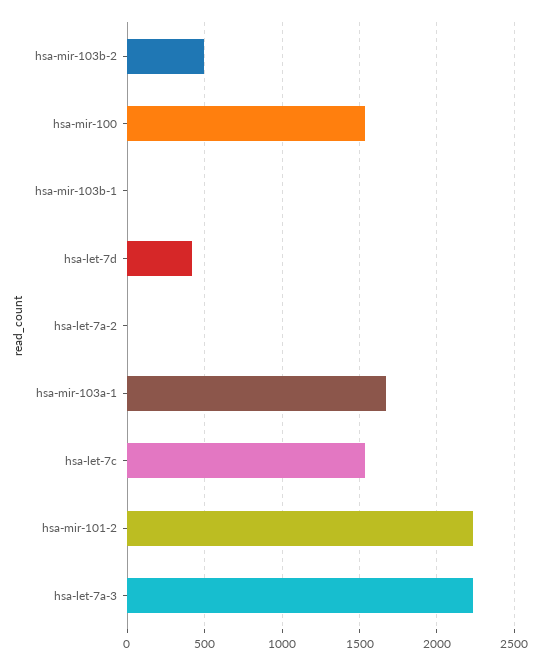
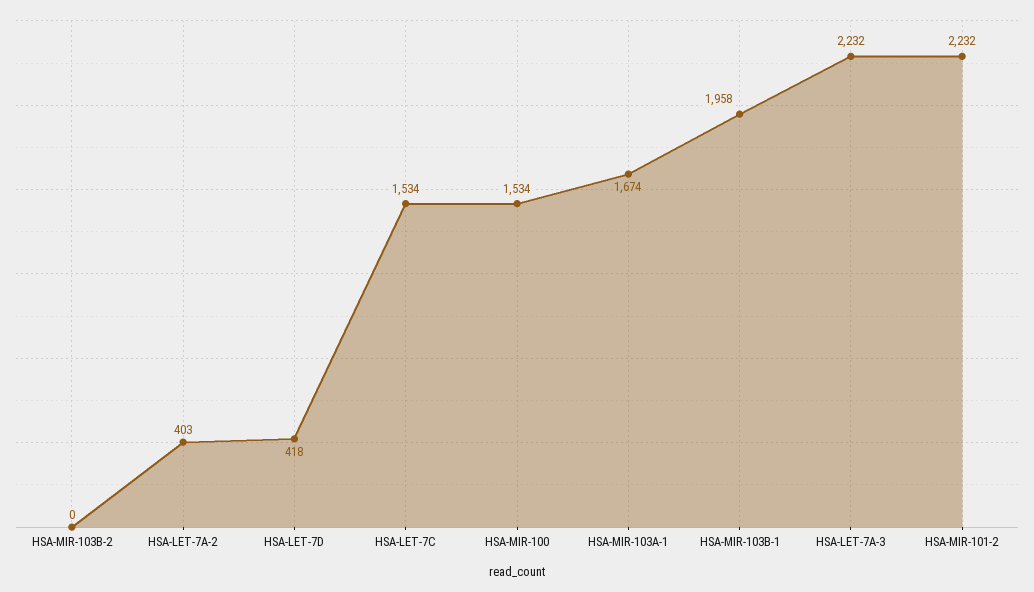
  {
-   "hsa-mir-103b-2": 500,
+   "hsa-mir-103b-2": 0,
    "hsa-mir-100": 1534,
-   "hsa-mir-103b-1": 0,
+   "hsa-mir-103b-1": 1958,
    "hsa-let-7d": 418,
-   "hsa-let-7a-2": 0,
+   "hsa-let-7a-2": 403,
    "hsa-mir-103a-1": 1674,
    "hsa-let-7c": 1534,
    "hsa-mir-101-2": 2232,
    "hsa-let-7a-3": 2232
  }

